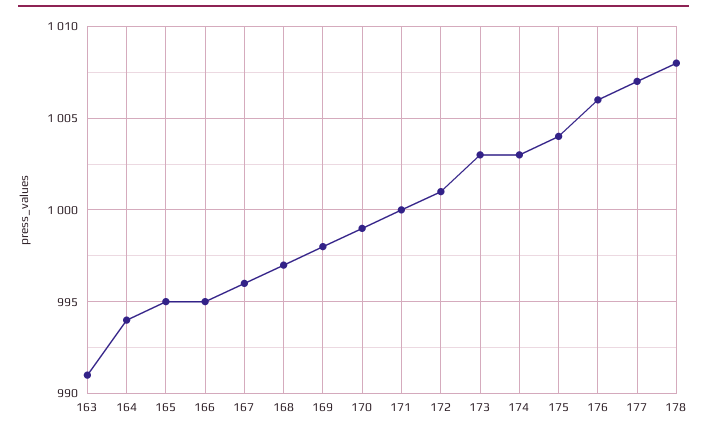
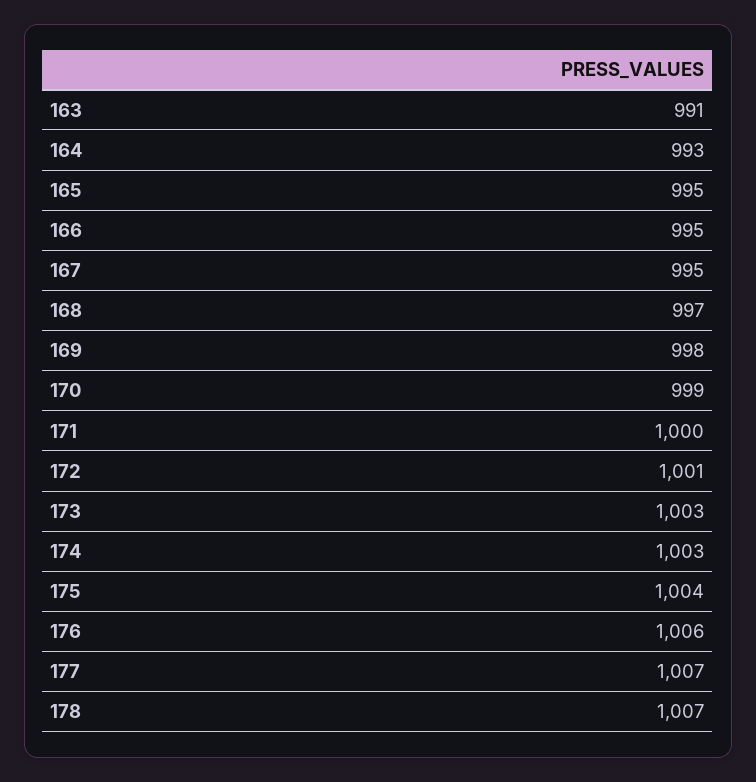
  {
    "163": 991,
-   "164": 994,
+   "164": 993,
    "165": 995,
    "166": 995,
-   "167": 996,
+   "167": 995,
    "168": 997,
    "169": 998,
    "170": 999,
    "171": 1000,
    "172": 1001,
    "173": 1003,
    "174": 1003,
    "175": 1004,
    "176": 1006,
    "177": 1007,
-   "178": 1008
+   "178": 1007
  }

